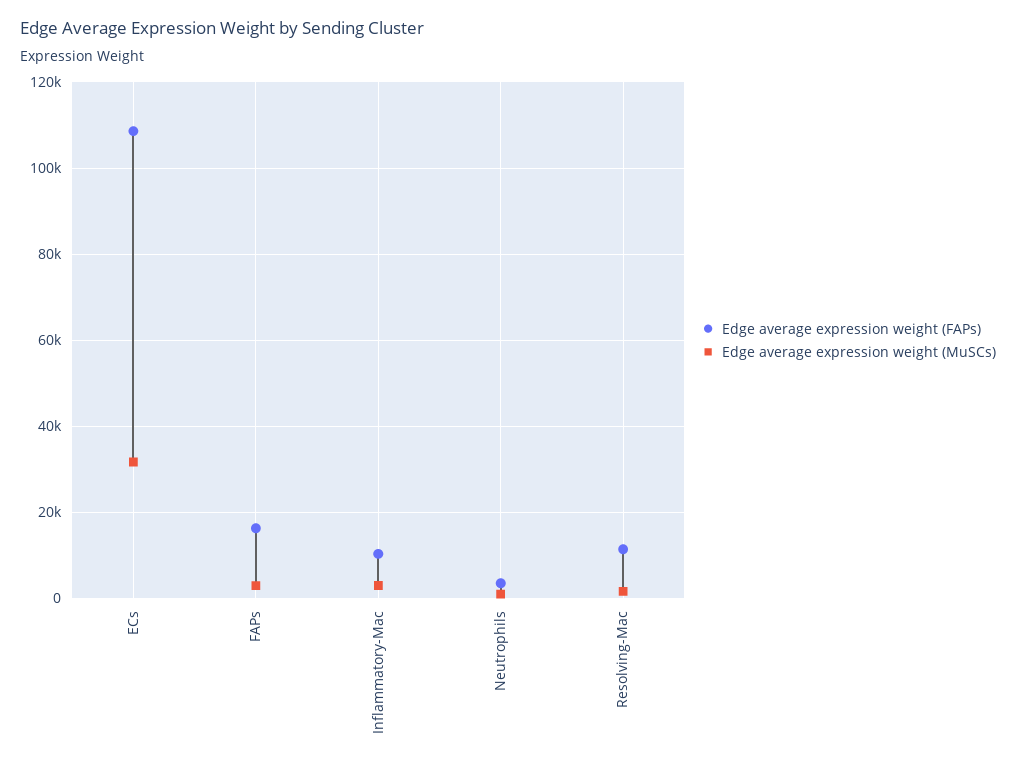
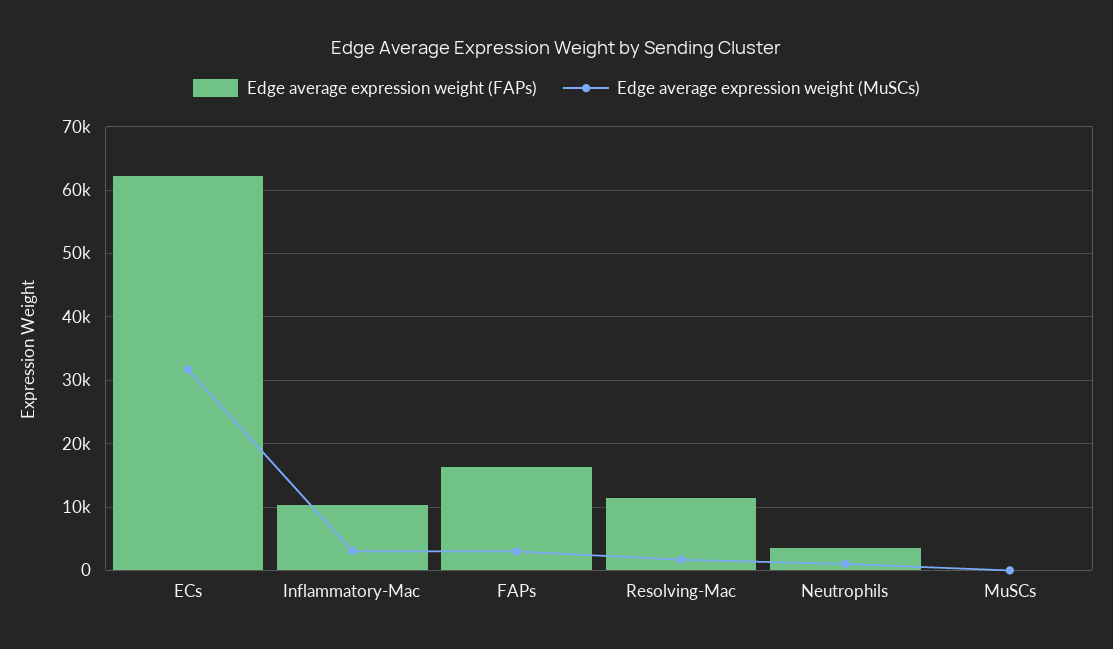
  {
    "Edge average expression weight (FAPs)": {
-     "ECs": 108000,
+     "ECs": 62000,
      "FAPs": 16000,
      "Inflammatory-Mac": 10000,
      "Neutrophils": 4000,
-     "Resolving-Mac": 11000
+     "Resolving-Mac": 11000,
+     "MuSCs": 0
    },
    "Edge average expression weight (MuSCs)": {
      "ECs": 32000,
      "FAPs": 3000,
      "Inflammatory-Mac": 3000,
      "Neutrophils": 1000,
-     "Resolving-Mac": 2000
+     "Resolving-Mac": 2000,
+     "MuSCs": 0
    }
  }

